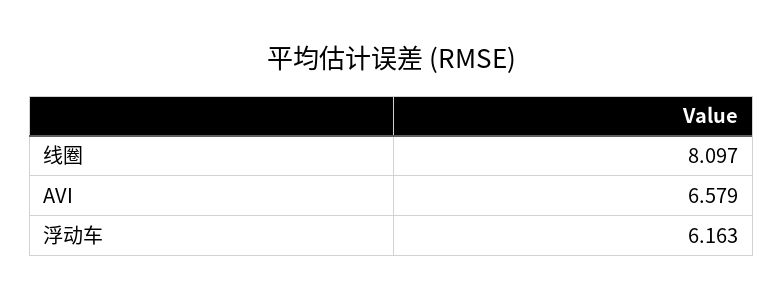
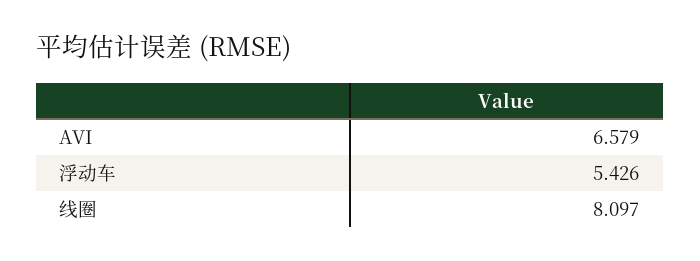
  {
    "线圈": 8.097,
    "AVI": 6.579,
-   "浮动车": 6.163
+   "浮动车": 5.426
  }

